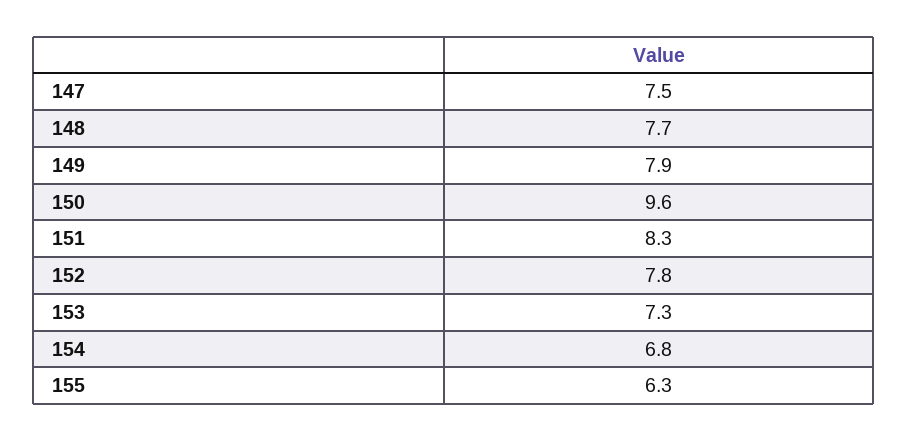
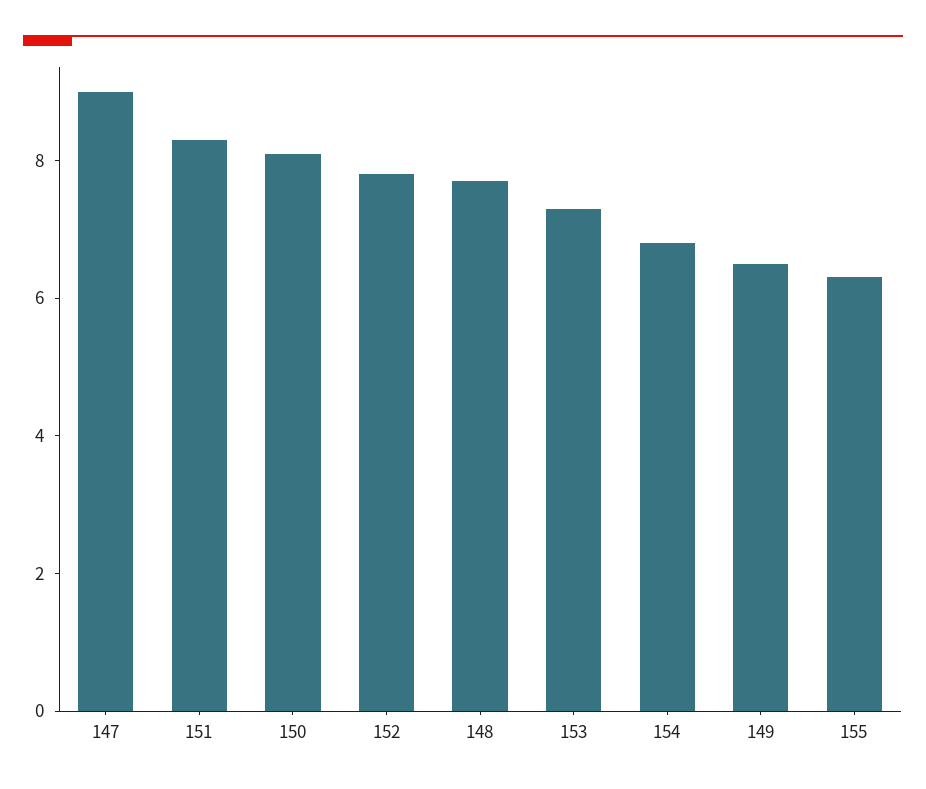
  {
-   "147": 7.5,
+   "147": 9,
    "148": 7.7,
-   "149": 7.9,
+   "149": 6.5,
-   "150": 9.6,
+   "150": 8,
    "151": 8.3,
    "152": 7.8,
    "153": 7.3,
    "154": 6.8,
    "155": 6.3
  }

